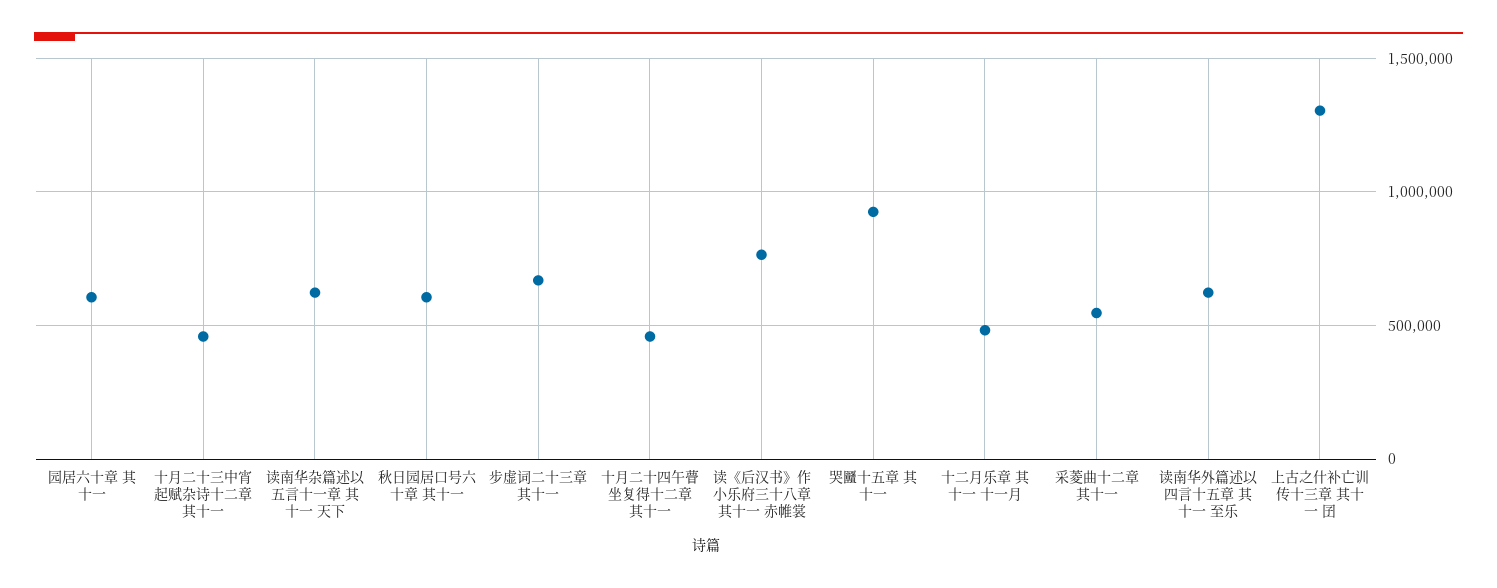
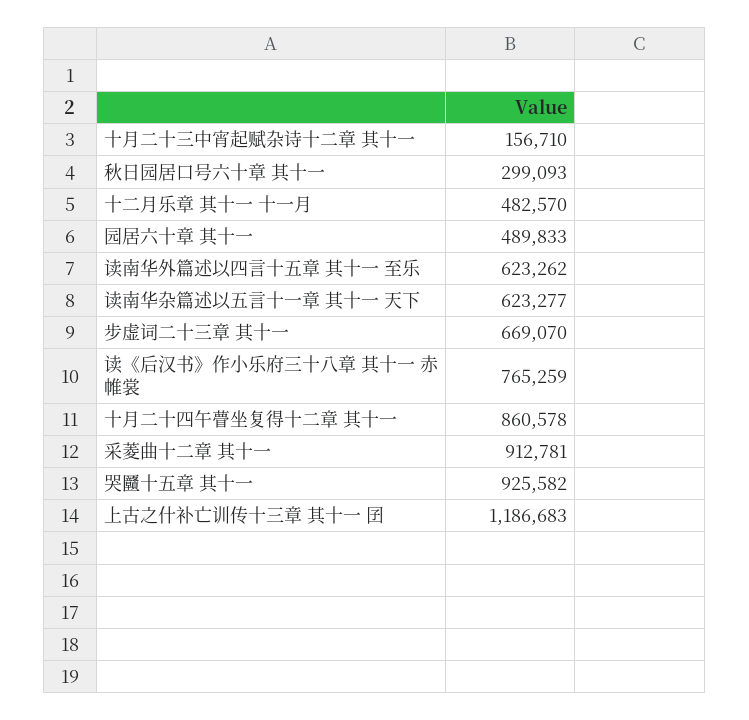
  {
-   "园居六十章 其十一": 600000,
+   "园居六十章 其十一": 489833,
-   "十月二十三中宵起赋杂诗十二章 其十一": 450000,
+   "十月二十三中宵起赋杂诗十二章 其十一": 156710,
    "读南华杂篇述以五言十一章 其十一 天下": 623277,
-   "秋日园居口号六十章 其十一": 600000,
+   "秋日园居口号六十章 其十一": 299093,
    "步虚词二十三章 其十一": 669070,
-   "十月二十四午瞢坐复得十二章 其十一": 450000,
+   "十月二十四午瞢坐复得十二章 其十一": 860578,
    "读《后汉书》作小乐府三十八章 其十一 赤帷裳": 765259,
    "哭㔶十五章 其十一": 925582,
    "十二月乐章 其十一 十一月": 482570,
-   "采菱曲十二章 其十一": 550000,
+   "采菱曲十二章 其十一": 912781,
    "读南华外篇述以四言十五章 其十一 至乐": 623262,
-   "上古之什补亡训传十三章 其十一 囝": 1300000
+   "上古之什补亡训传十三章 其十一 囝": 1186683
  }

